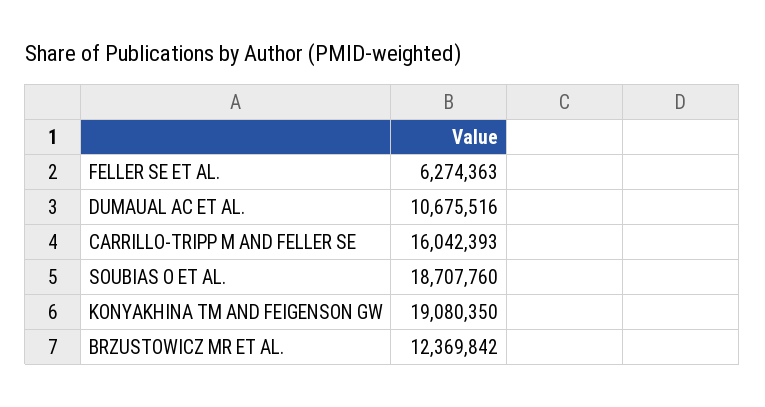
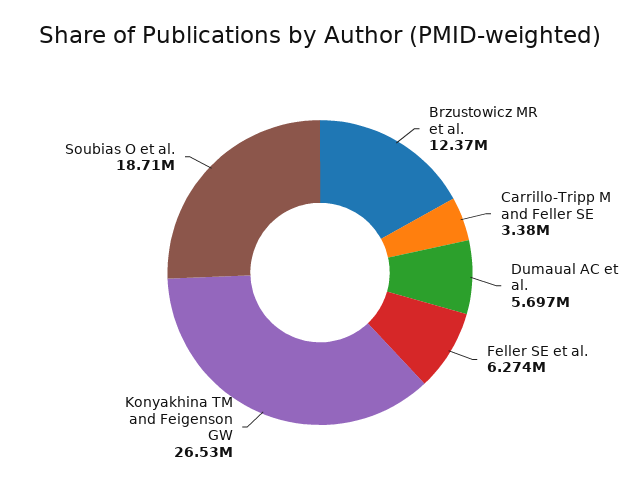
  {
    "FELLER SE ET AL.": 6274363,
-   "DUMAUAL AC ET AL.": 10675516,
+   "DUMAUAL AC ET AL.": 5697000,
-   "CARRILLO-TRIPP M AND FELLER SE": 16042393,
+   "CARRILLO-TRIPP M AND FELLER SE": 3380000,
    "SOUBIAS O ET AL.": 18707760,
-   "KONYAKHINA TM AND FEIGENSON GW": 19080350,
+   "KONYAKHINA TM AND FEIGENSON GW": 26530000,
    "BRZUSTOWICZ MR ET AL.": 12369842
  }

